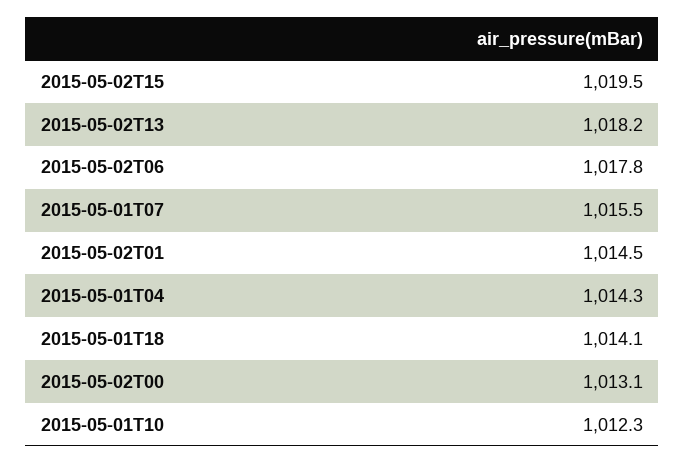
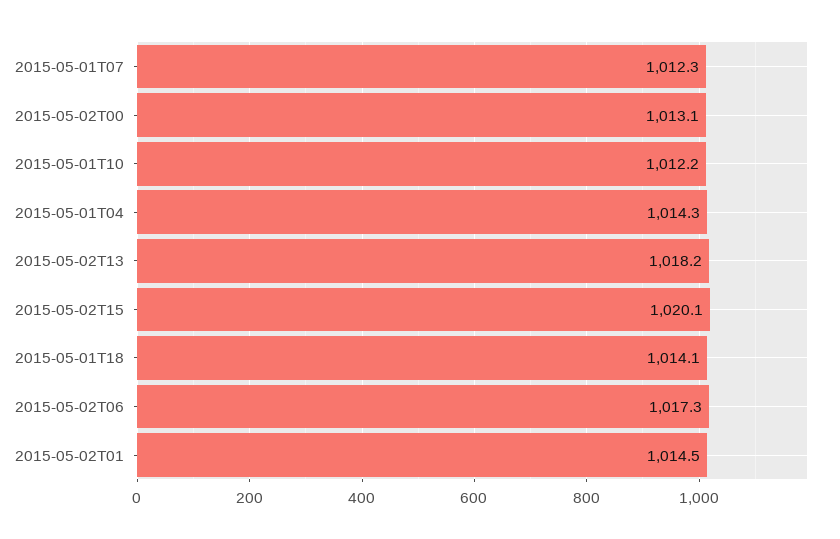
  {
-   "2015-05-02T15": 1019.5,
+   "2015-05-02T15": 1020.1,
    "2015-05-02T13": 1018.2,
-   "2015-05-02T06": 1017.8,
+   "2015-05-02T06": 1017.3,
-   "2015-05-01T07": 1015.5,
+   "2015-05-01T07": 1012.3,
    "2015-05-02T01": 1014.5,
    "2015-05-01T04": 1014.3,
    "2015-05-01T18": 1014.1,
    "2015-05-02T00": 1013.1,
-   "2015-05-01T10": 1012.3
+   "2015-05-01T10": 1012.2
  }

